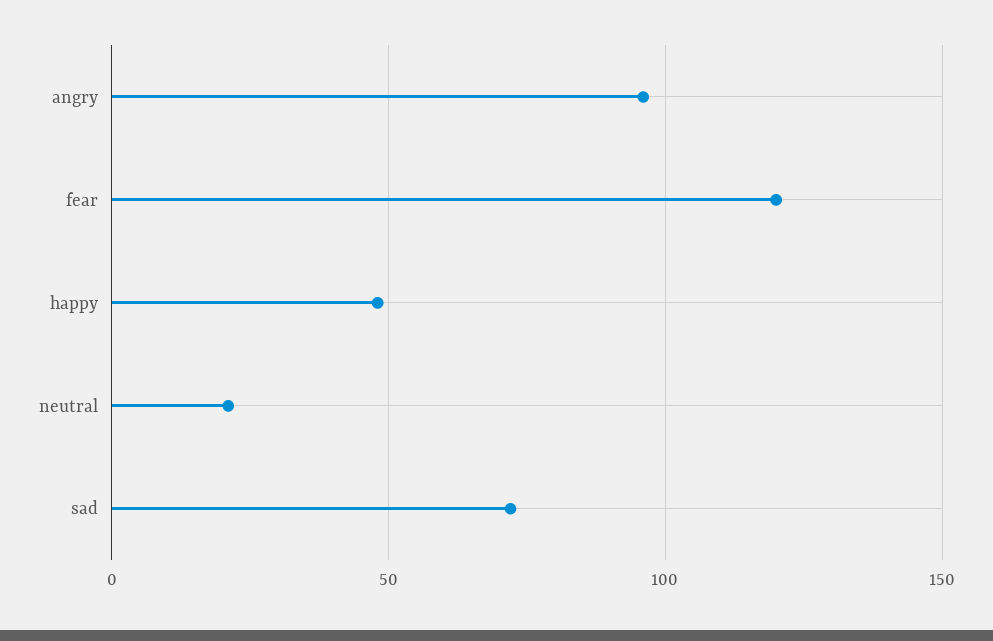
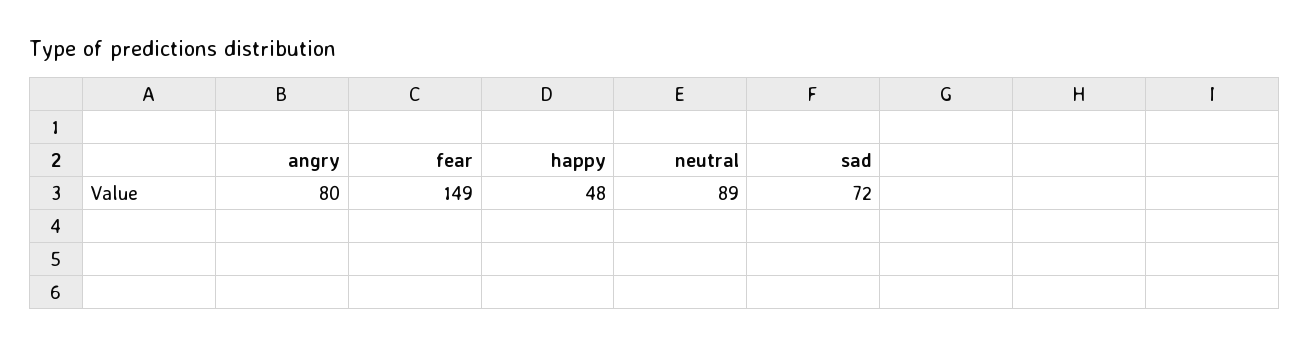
  {
-   "angry": 95,
+   "angry": 80,
-   "fear": 120,
+   "fear": 149,
    "happy": 48,
-   "neutral": 20,
+   "neutral": 89,
    "sad": 72
  }

